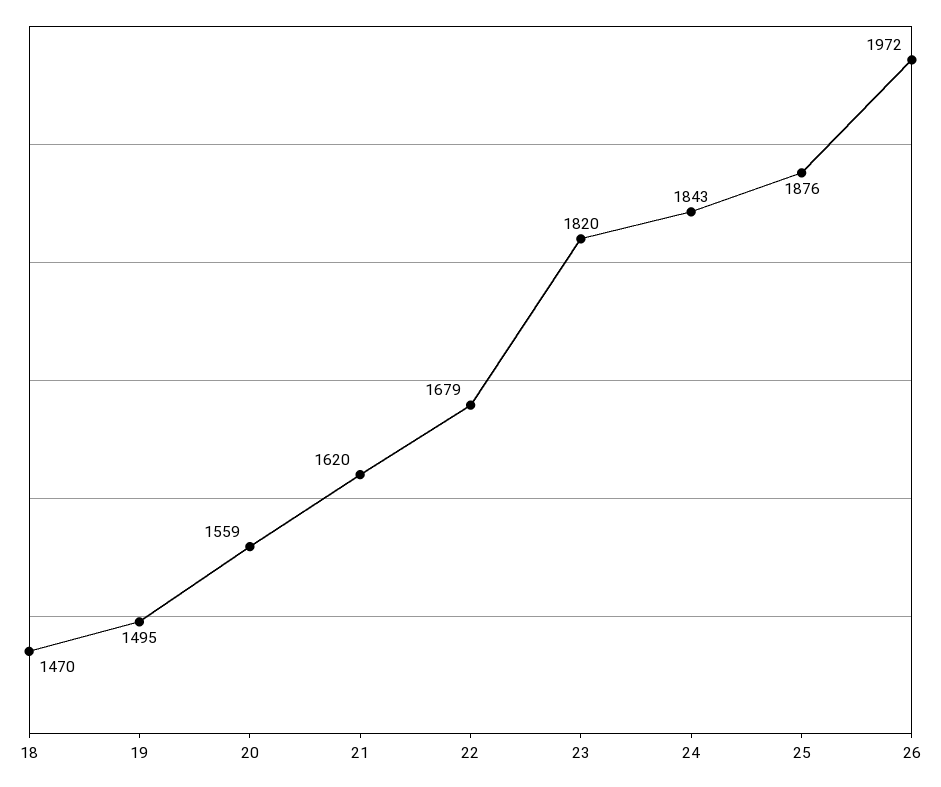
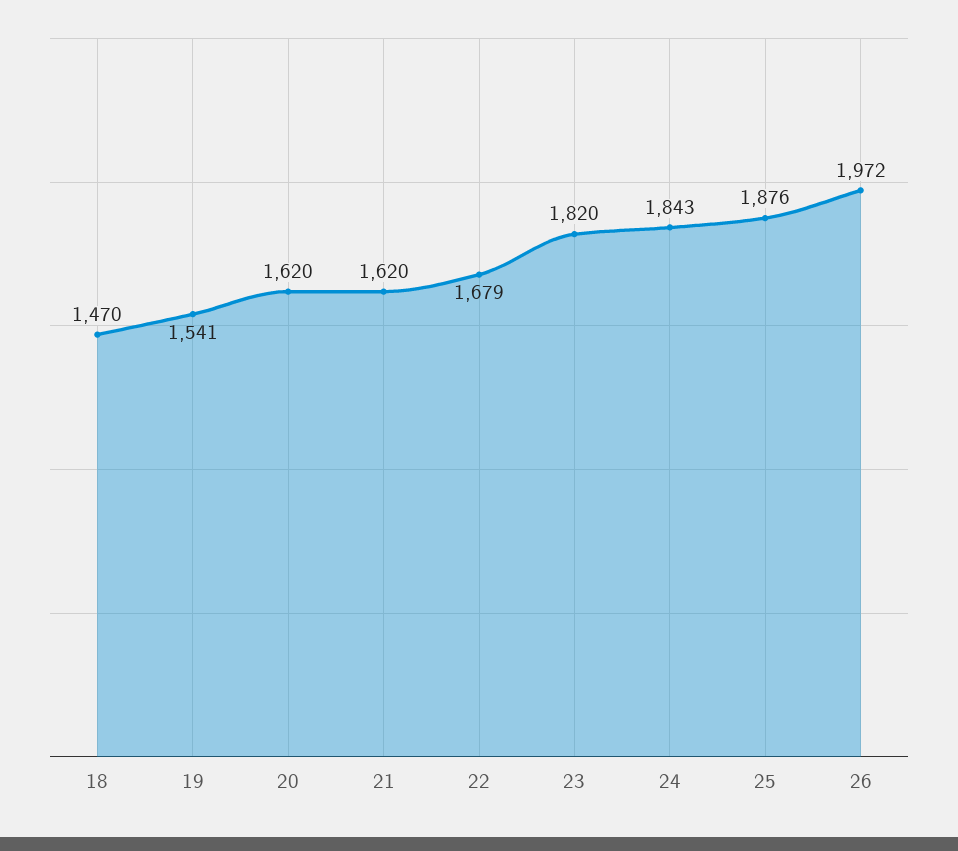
  {
    "18": 1470,
-   "19": 1495,
+   "19": 1541,
-   "20": 1559,
+   "20": 1620,
    "21": 1620,
    "22": 1679,
    "23": 1820,
    "24": 1843,
    "25": 1876,
    "26": 1972
  }

